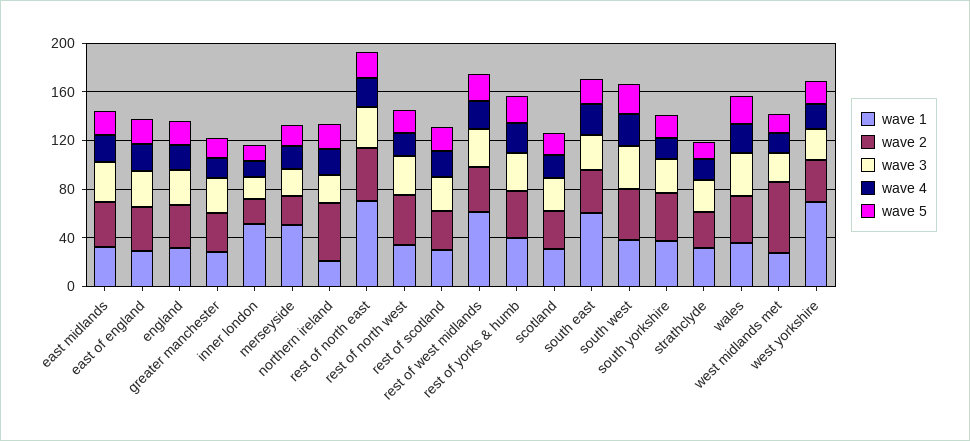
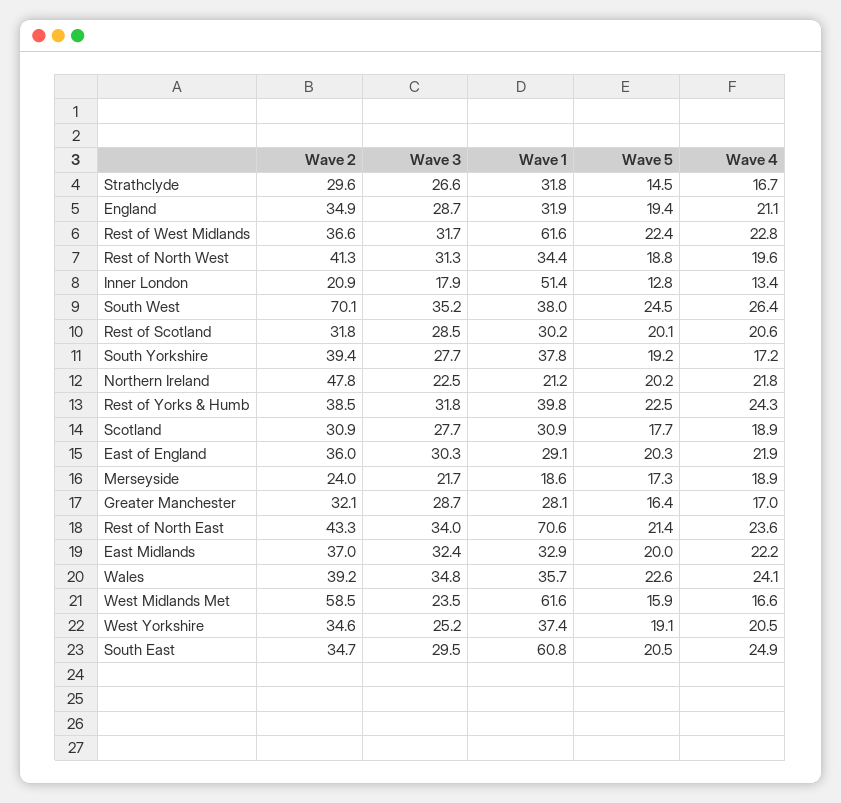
  {
    "wave 1": {
      "east midlands": 32.9,
      "east of england": 29.1,
      "england": 31.9,
      "greater manchester": 28.1,
      "inner london": 51.4,
-     "merseyside": 50,
+     "merseyside": 18.6,
      "northern ireland": 21.2,
      "rest of north east": 70.6,
      "rest of north west": 34.4,
      "rest of scotland": 30.2,
      "rest of west midlands": 61.6,
      "rest of yorks & humb": 39.8,
      "scotland": 30.9,
      "south east": 60.8,
      "south west": 38,
      "south yorkshire": 37.8,
      "strathclyde": 31.8,
      "wales": 35.7,
-     "west midlands met": 30,
+     "west midlands met": 61.6,
-     "west yorkshire": 70
+     "west yorkshire": 37.4
    },
    "wave 2": {
      "east midlands": 37,
      "east of england": 36,
      "england": 34.9,
      "greater manchester": 32.1,
      "inner london": 20.9,
      "merseyside": 24,
      "northern ireland": 47.8,
      "rest of north east": 43.3,
      "rest of north west": 41.3,
      "rest of scotland": 31.8,
      "rest of west midlands": 36.6,
      "rest of yorks & humb": 38.5,
      "scotland": 30.9,
      "south east": 34.7,
-     "south west": 40,
+     "south west": 70.1,
      "south yorkshire": 39.4,
      "strathclyde": 29.6,
      "wales": 39.2,
      "west midlands met": 58.5,
      "west yorkshire": 34.6
    },
    "wave 3": {
      "east midlands": 32.4,
      "east of england": 30.3,
      "england": 28.7,
      "greater manchester": 28.7,
      "inner london": 17.9,
      "merseyside": 21.7,
      "northern ireland": 22.5,
      "rest of north east": 34,
      "rest of north west": 31.3,
      "rest of scotland": 28.5,
      "rest of west midlands": 31.7,
      "rest of yorks & humb": 31.8,
      "scotland": 27.7,
      "south east": 29.5,
      "south west": 35.2,
      "south yorkshire": 27.7,
      "strathclyde": 26.6,
      "wales": 34.8,
      "west midlands met": 23.5,
      "west yorkshire": 25.2
    },
    "wave 4": {
      "east midlands": 22.2,
      "east of england": 21.9,
      "england": 21.1,
      "greater manchester": 17,
      "inner london": 13.4,
      "merseyside": 18.9,
      "northern ireland": 21.8,
      "rest of north east": 23.6,
      "rest of north west": 19.6,
      "rest of scotland": 20.6,
      "rest of west midlands": 22.8,
      "rest of yorks & humb": 24.3,
      "scotland": 18.9,
      "south east": 24.9,
      "south west": 26.4,
      "south yorkshire": 17.2,
      "strathclyde": 16.7,
      "wales": 24.1,
      "west midlands met": 16.6,
      "west yorkshire": 20.5
    },
    "wave 5": {
      "east midlands": 20,
      "east of england": 20.3,
      "england": 19.4,
      "greater manchester": 16.4,
      "inner london": 12.8,
      "merseyside": 17.3,
      "northern ireland": 20.2,
      "rest of north east": 21.4,
      "rest of north west": 18.8,
      "rest of scotland": 20.1,
      "rest of west midlands": 22.4,
      "rest of yorks & humb": 22.5,
      "scotland": 17.7,
      "south east": 20.5,
      "south west": 24.5,
      "south yorkshire": 19.2,
      "strathclyde": 14.5,
      "wales": 22.6,
      "west midlands met": 15.9,
      "west yorkshire": 19.1
    }
  }

